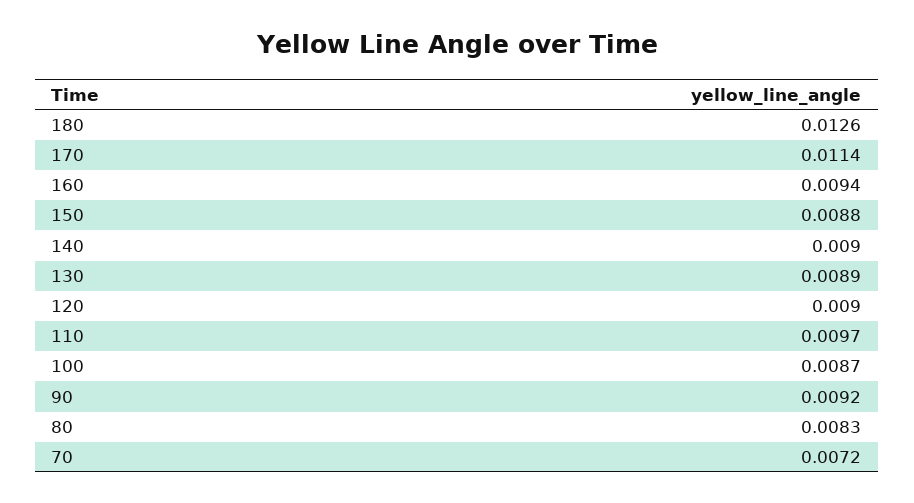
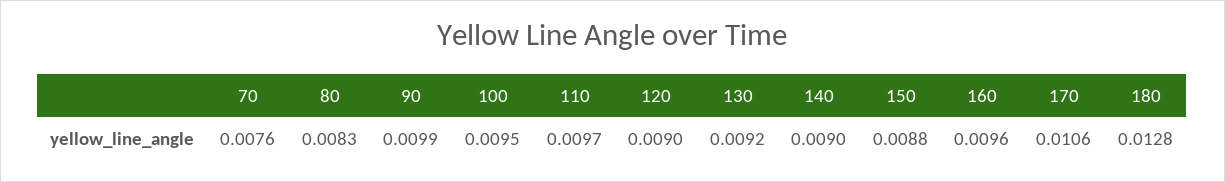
  {
-   "180": 0.0126,
+   "180": 0.0128,
-   "170": 0.0114,
+   "170": 0.0106,
-   "160": 0.0094,
+   "160": 0.0096,
    "150": 0.0088,
    "140": 0.009,
-   "130": 0.0089,
+   "130": 0.0092,
    "120": 0.009,
    "110": 0.0097,
-   "100": 0.0087,
+   "100": 0.0095,
-   "90": 0.0092,
+   "90": 0.0099,
    "80": 0.0083,
-   "70": 0.0072
+   "70": 0.0076
  }

